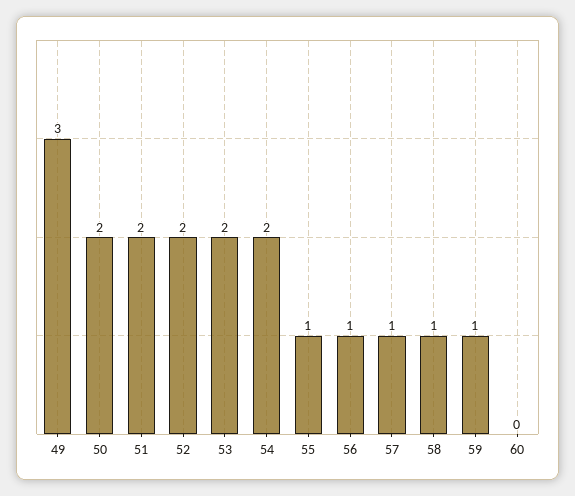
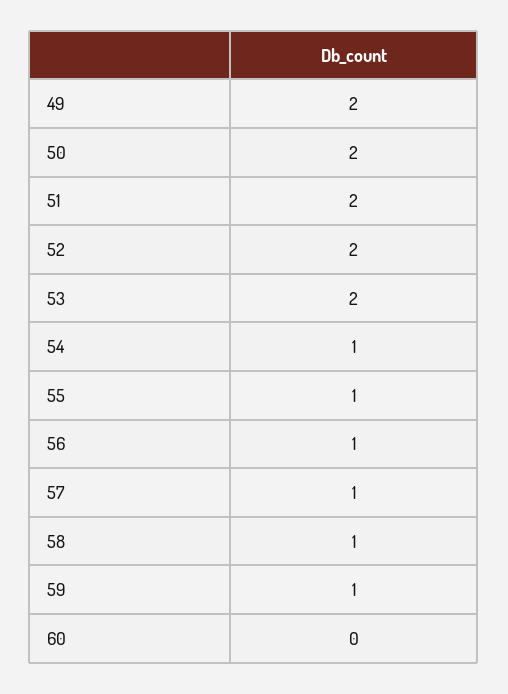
  {
-   "49": 3,
+   "49": 2,
    "50": 2,
    "51": 2,
    "52": 2,
    "53": 2,
-   "54": 2,
+   "54": 1,
    "55": 1,
    "56": 1,
    "57": 1,
    "58": 1,
    "59": 1,
    "60": 0
  }

